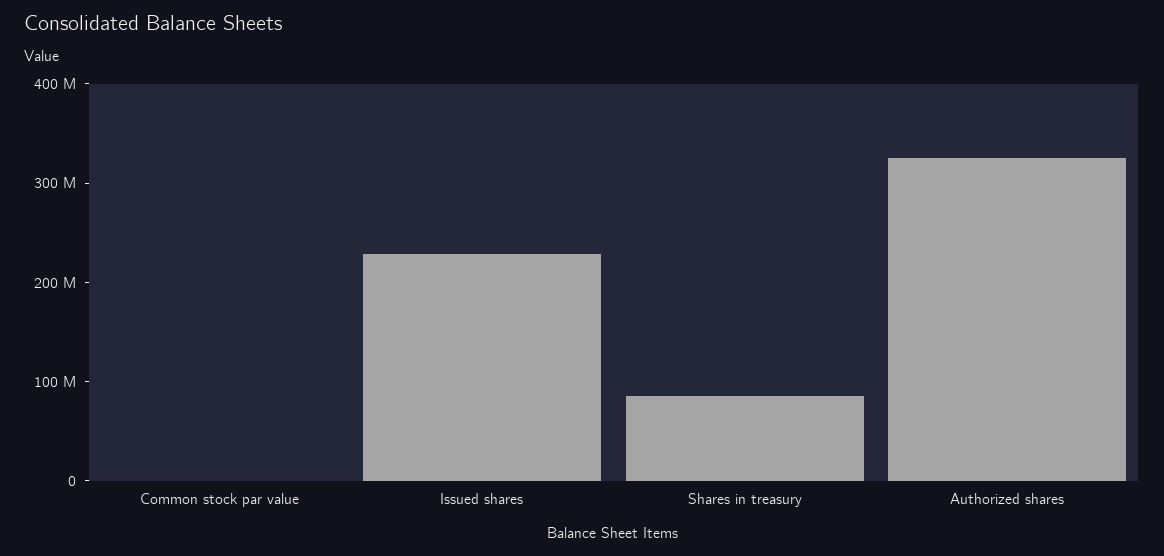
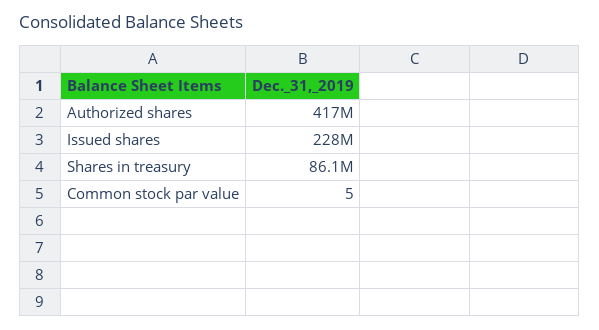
  {
    "Common stock par value": 5,
    "Issued shares": 228000000,
    "Shares in treasury": 86100000,
-   "Authorized shares": 320000000
+   "Authorized shares": 417000000
  }

